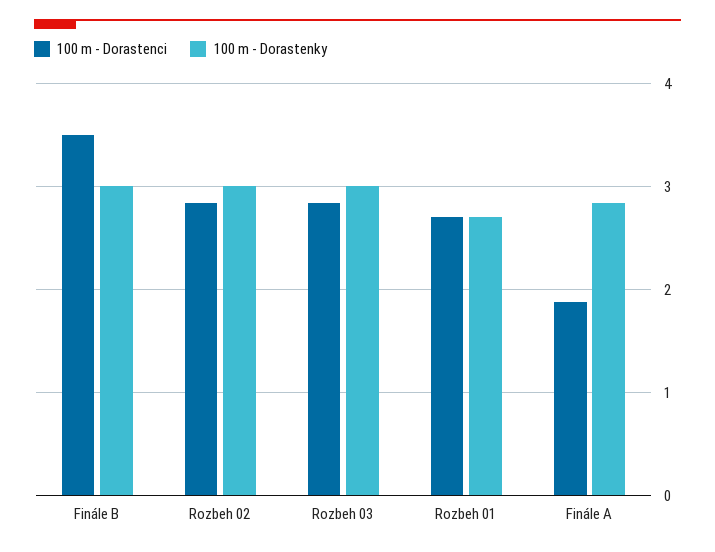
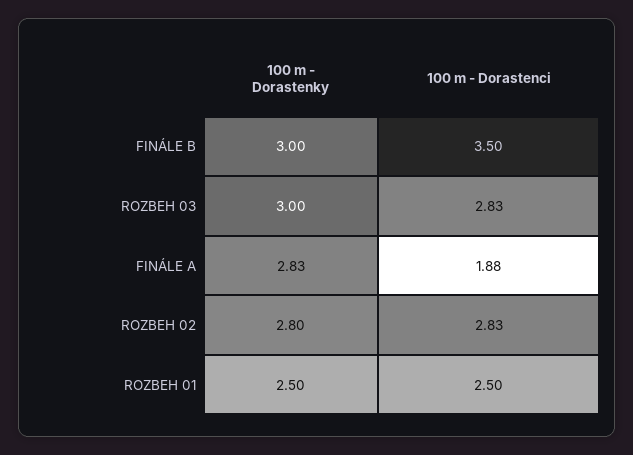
  {
    "100 m - Dorastenci": {
      "Finále B": 3.5,
      "Rozbeh 02": 2.83,
      "Rozbeh 03": 2.83,
-     "Rozbeh 01": 2.7,
+     "Rozbeh 01": 2.5,
      "Finále A": 1.88
    },
    "100 m - Dorastenky": {
      "Finále B": 3,
-     "Rozbeh 02": 3,
+     "Rozbeh 02": 2.8,
      "Rozbeh 03": 3,
-     "Rozbeh 01": 2.7,
+     "Rozbeh 01": 2.5,
      "Finále A": 2.83
    }
  }

